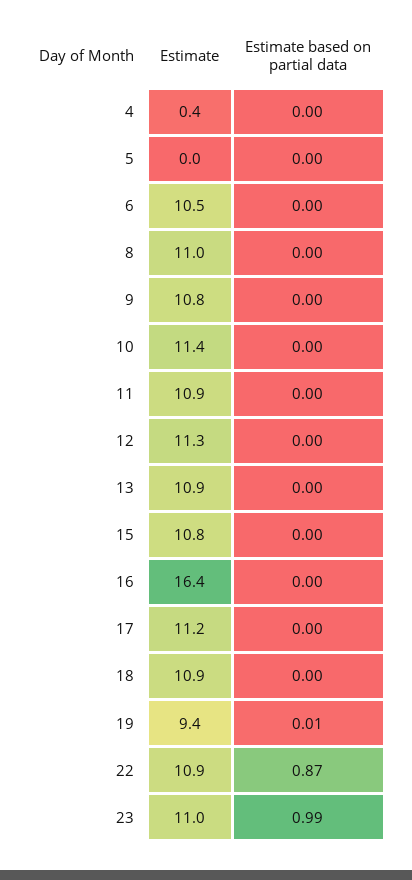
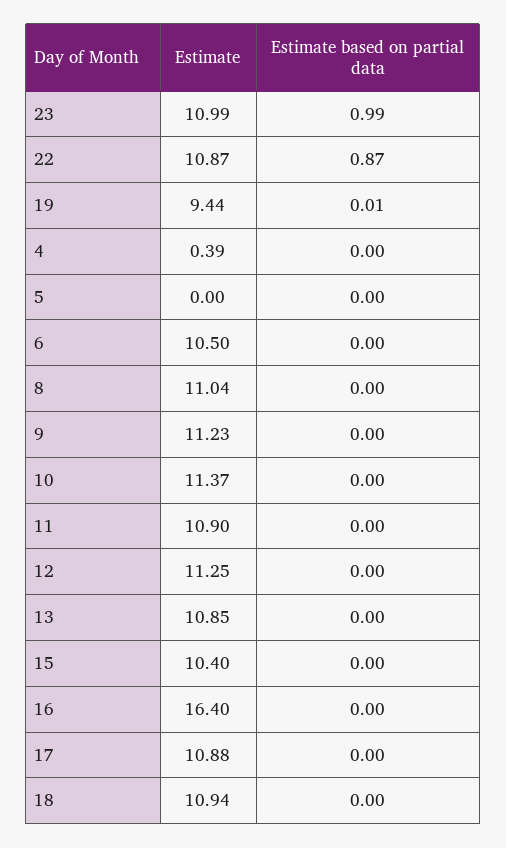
  {
    "Estimate": {
      "4": 0.39,
      "5": 0,
      "6": 10.5,
      "8": 11.04,
-     "9": 10.8,
+     "9": 11.23,
      "10": 11.37,
      "11": 10.9,
      "12": 11.25,
      "13": 10.85,
-     "15": 10.8,
+     "15": 10.4,
      "16": 16.4,
-     "17": 11.2,
+     "17": 10.88,
      "18": 10.94,
      "19": 9.44,
      "22": 10.87,
      "23": 10.99
    },
    "Estimate based on partial data": {
      "4": 0,
      "5": 0,
      "6": 0,
      "8": 0,
      "9": 0,
      "10": 0,
      "11": 0,
      "12": 0,
      "13": 0,
      "15": 0,
      "16": 0,
      "17": 0,
      "18": 0,
      "19": 0.01,
      "22": 0.87,
      "23": 0.99
    }
  }

